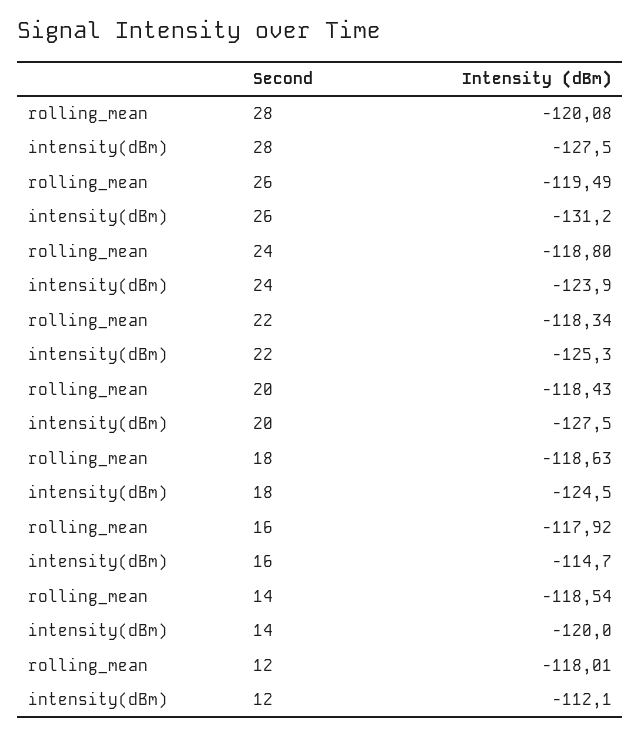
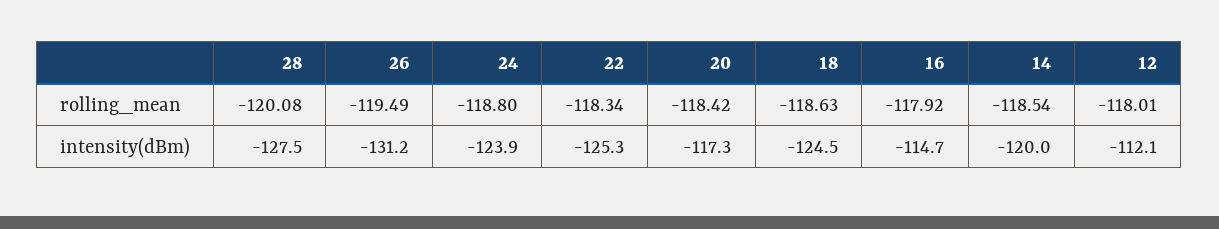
  {
    "rolling_mean": {
      "28": -120.08,
      "26": -119.49,
      "24": -118.8,
      "22": -118.34,
-     "20": -118.43,
+     "20": -118.42,
      "18": -118.63,
      "16": -117.92,
      "14": -118.54,
      "12": -118.01
    },
    "intensity(dBm)": {
      "28": -127.5,
      "26": -131.2,
      "24": -123.9,
      "22": -125.3,
-     "20": -127.5,
+     "20": -117.3,
      "18": -124.5,
      "16": -114.7,
      "14": -120,
      "12": -112.1
    }
  }

